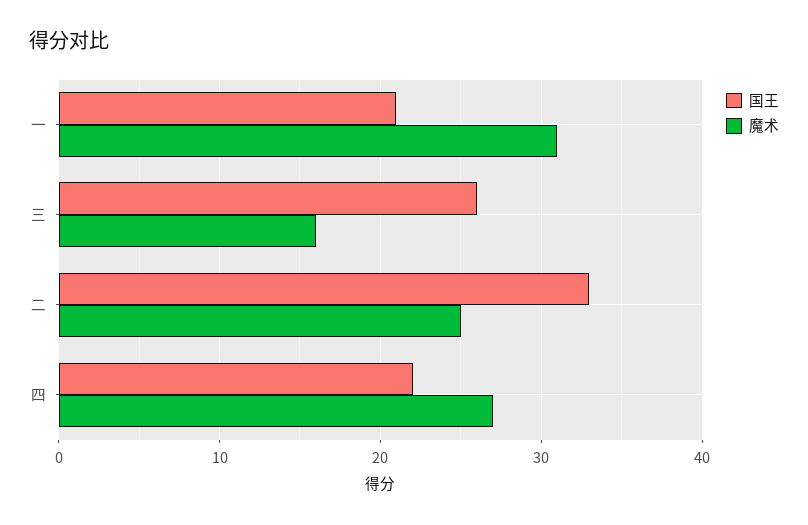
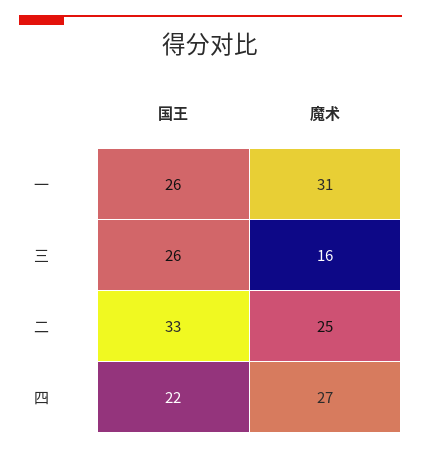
  {
    "国王": {
-     "一": 21,
+     "一": 26,
      "三": 26,
      "二": 33,
      "四": 22
    },
    "魔术": {
      "一": 31,
      "三": 16,
      "二": 25,
      "四": 27
    }
  }

